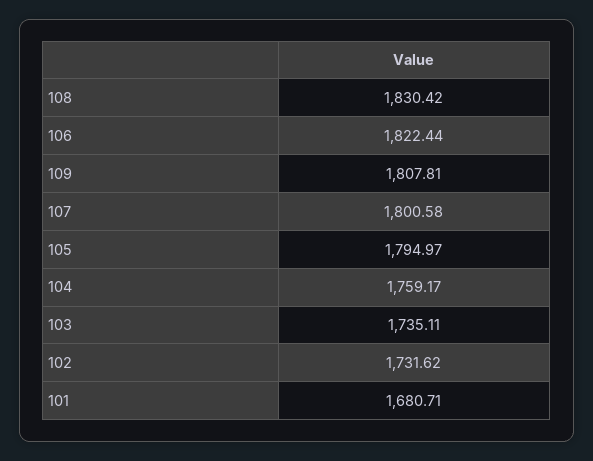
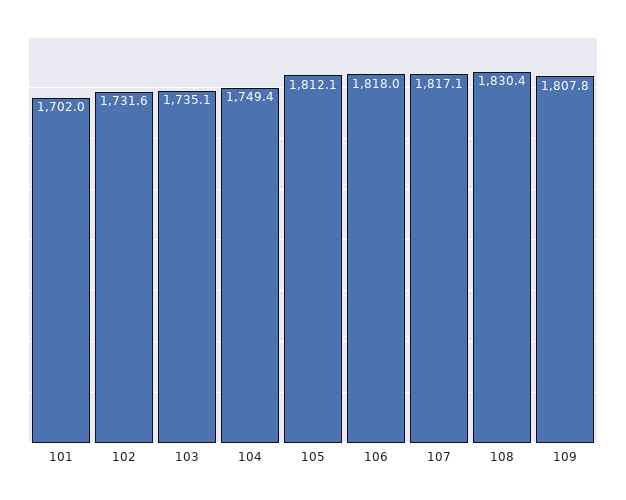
  {
    "108": 1830.42,
-   "106": 1822.44,
+   "106": 1818,
    "109": 1807.81,
-   "107": 1800.58,
+   "107": 1817.1,
-   "105": 1794.97,
+   "105": 1812.1,
-   "104": 1759.17,
+   "104": 1749.4,
    "103": 1735.11,
    "102": 1731.62,
-   "101": 1680.71
+   "101": 1702
  }

